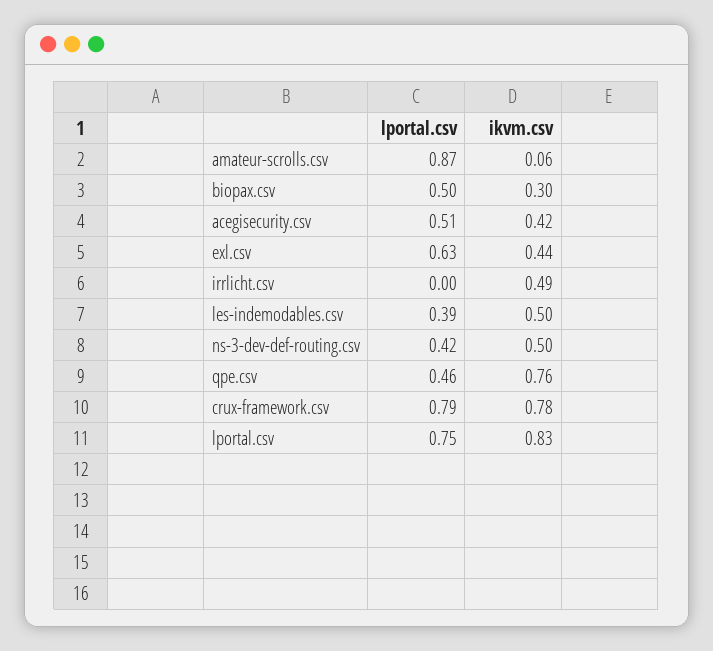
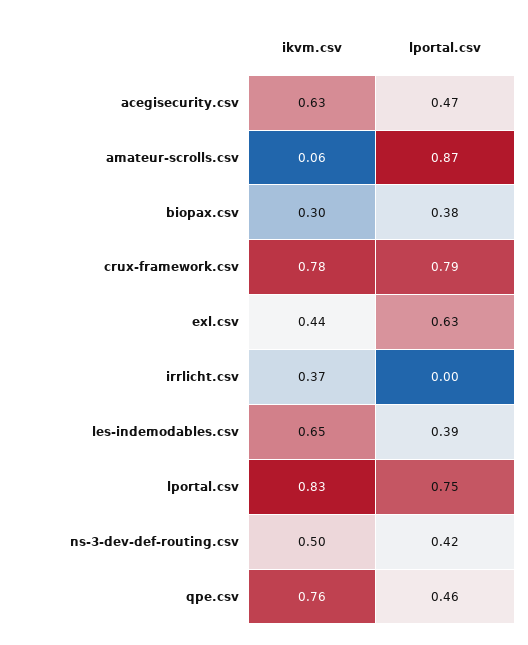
  {
    "lportal.csv": {
      "amateur-scrolls.csv": 0.87,
-     "biopax.csv": 0.5,
+     "biopax.csv": 0.38,
-     "acegisecurity.csv": 0.51,
+     "acegisecurity.csv": 0.47,
      "exl.csv": 0.63,
      "irrlicht.csv": 0,
      "les-indemodables.csv": 0.39,
      "ns-3-dev-def-routing.csv": 0.42,
      "qpe.csv": 0.46,
      "crux-framework.csv": 0.79,
      "lportal.csv": 0.75
    },
    "ikvm.csv": {
      "amateur-scrolls.csv": 0.06,
      "biopax.csv": 0.3,
-     "acegisecurity.csv": 0.42,
+     "acegisecurity.csv": 0.63,
      "exl.csv": 0.44,
-     "irrlicht.csv": 0.49,
+     "irrlicht.csv": 0.37,
-     "les-indemodables.csv": 0.5,
+     "les-indemodables.csv": 0.65,
      "ns-3-dev-def-routing.csv": 0.5,
      "qpe.csv": 0.76,
      "crux-framework.csv": 0.78,
      "lportal.csv": 0.83
    }
  }

